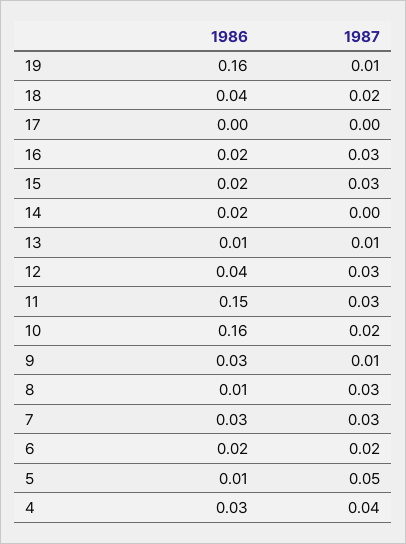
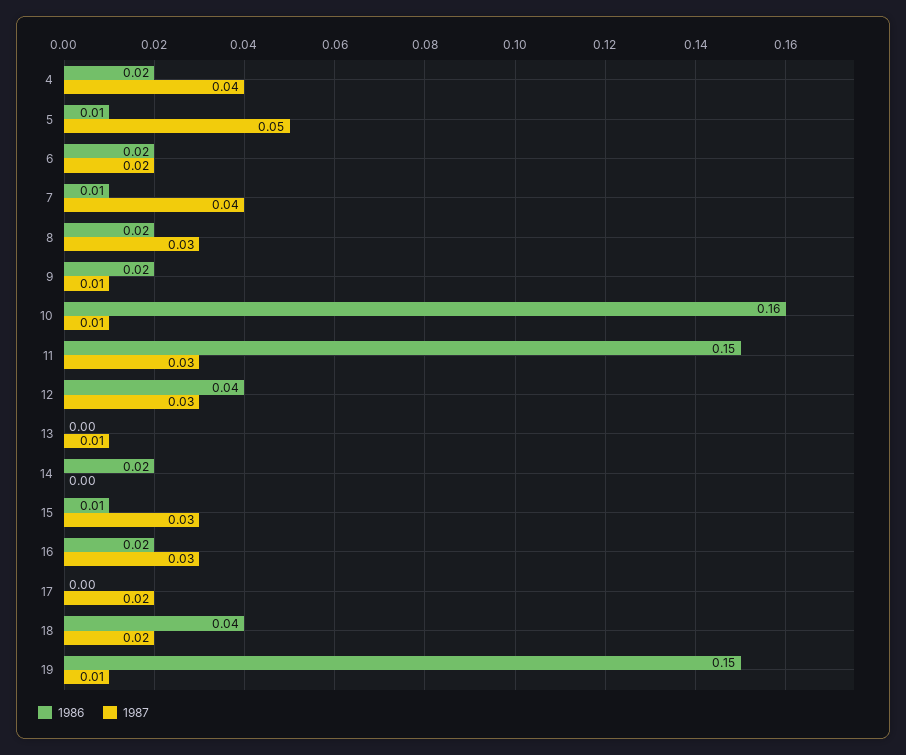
  {
    "1986": {
-     "19": 0.16,
+     "19": 0.15,
      "18": 0.04,
      "17": 0,
      "16": 0.02,
-     "15": 0.02,
+     "15": 0.01,
      "14": 0.02,
-     "13": 0.01,
+     "13": 0,
      "12": 0.04,
      "11": 0.15,
      "10": 0.16,
-     "9": 0.03,
+     "9": 0.02,
-     "8": 0.01,
+     "8": 0.02,
-     "7": 0.03,
+     "7": 0.01,
      "6": 0.02,
      "5": 0.01,
-     "4": 0.03
+     "4": 0.02
    },
    "1987": {
      "19": 0.01,
      "18": 0.02,
-     "17": 0,
+     "17": 0.02,
      "16": 0.03,
      "15": 0.03,
      "14": 0,
      "13": 0.01,
      "12": 0.03,
      "11": 0.03,
-     "10": 0.02,
+     "10": 0.01,
      "9": 0.01,
      "8": 0.03,
-     "7": 0.03,
+     "7": 0.04,
      "6": 0.02,
      "5": 0.05,
      "4": 0.04
    }
  }

